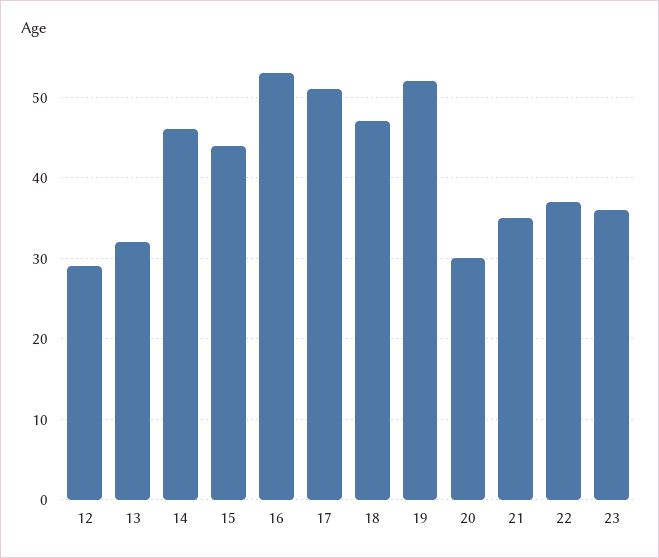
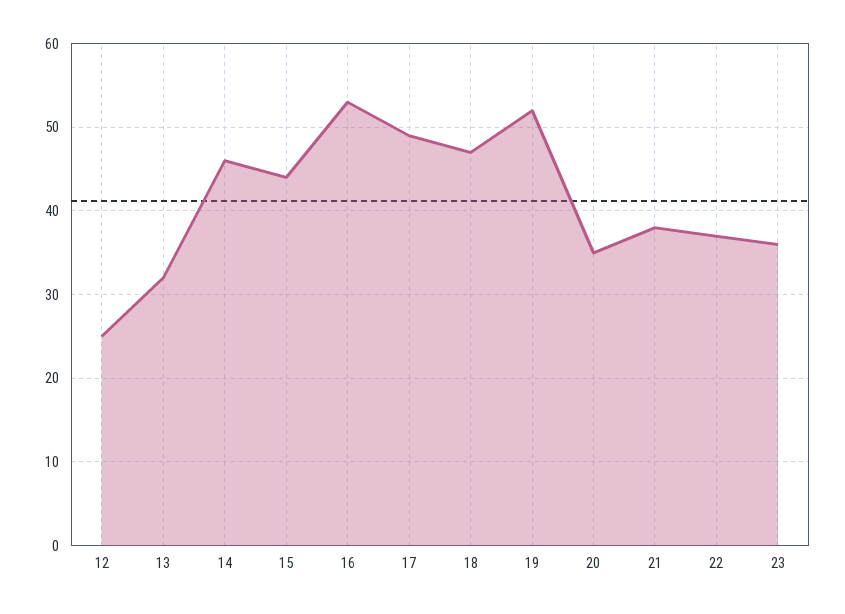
  {
-   "12": 29,
+   "12": 25,
    "13": 32,
    "14": 46,
    "15": 44,
    "16": 53,
-   "17": 51,
+   "17": 49,
    "18": 47,
    "19": 52,
-   "20": 30,
+   "20": 35,
-   "21": 35,
+   "21": 38,
    "22": 37,
    "23": 36
  }

